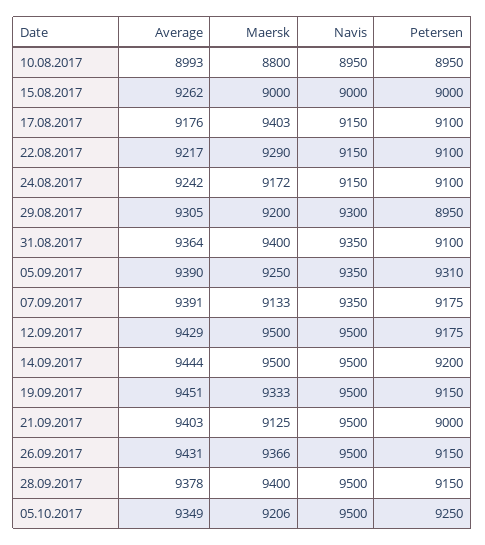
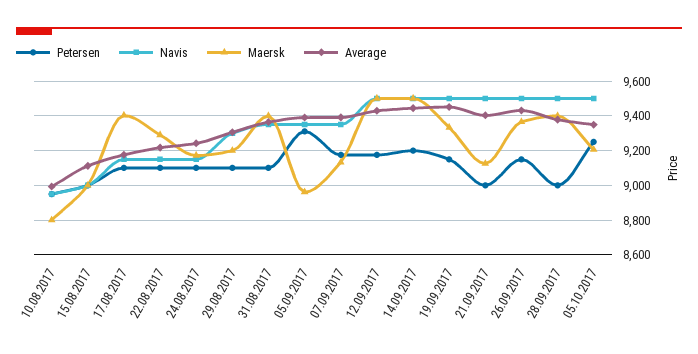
  {
    "Average": {
      "10.08.2017": 8993,
-     "15.08.2017": 9262,
+     "15.08.2017": 9100,
      "17.08.2017": 9176,
      "22.08.2017": 9217,
      "24.08.2017": 9242,
      "29.08.2017": 9305,
      "31.08.2017": 9364,
      "05.09.2017": 9390,
      "07.09.2017": 9391,
      "12.09.2017": 9429,
      "14.09.2017": 9444,
      "19.09.2017": 9451,
      "21.09.2017": 9403,
      "26.09.2017": 9431,
      "28.09.2017": 9378,
      "05.10.2017": 9349
    },
    "Maersk": {
      "10.08.2017": 8800,
      "15.08.2017": 9000,
      "17.08.2017": 9403,
      "22.08.2017": 9290,
      "24.08.2017": 9172,
      "29.08.2017": 9200,
      "31.08.2017": 9400,
-     "05.09.2017": 9250,
+     "05.09.2017": 8950,
      "07.09.2017": 9133,
      "12.09.2017": 9500,
      "14.09.2017": 9500,
      "19.09.2017": 9333,
      "21.09.2017": 9125,
      "26.09.2017": 9366,
      "28.09.2017": 9400,
      "05.10.2017": 9206
    },
    "Navis": {
      "10.08.2017": 8950,
      "15.08.2017": 9000,
      "17.08.2017": 9150,
      "22.08.2017": 9150,
      "24.08.2017": 9150,
      "29.08.2017": 9300,
      "31.08.2017": 9350,
      "05.09.2017": 9350,
      "07.09.2017": 9350,
      "12.09.2017": 9500,
      "14.09.2017": 9500,
      "19.09.2017": 9500,
      "21.09.2017": 9500,
      "26.09.2017": 9500,
      "28.09.2017": 9500,
      "05.10.2017": 9500
    },
    "Petersen": {
      "10.08.2017": 8950,
      "15.08.2017": 9000,
      "17.08.2017": 9100,
      "22.08.2017": 9100,
      "24.08.2017": 9100,
-     "29.08.2017": 8950,
+     "29.08.2017": 9100,
      "31.08.2017": 9100,
      "05.09.2017": 9310,
      "07.09.2017": 9175,
      "12.09.2017": 9175,
      "14.09.2017": 9200,
      "19.09.2017": 9150,
      "21.09.2017": 9000,
      "26.09.2017": 9150,
-     "28.09.2017": 9150,
+     "28.09.2017": 9000,
      "05.10.2017": 9250
    }
  }

